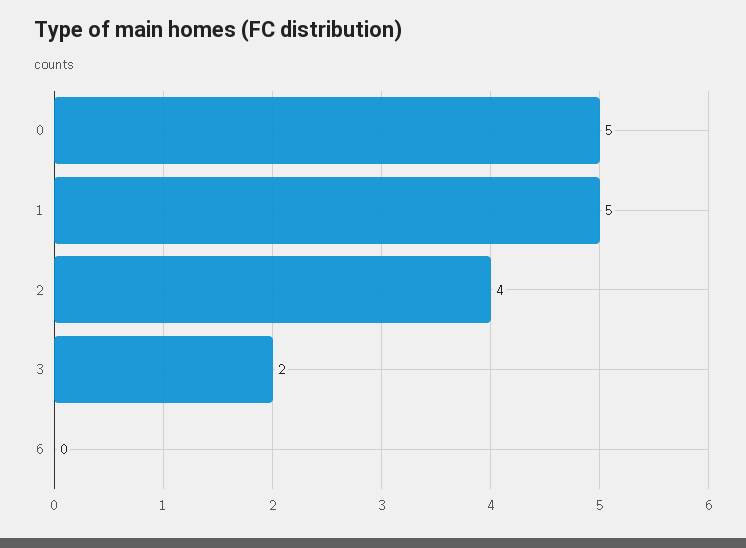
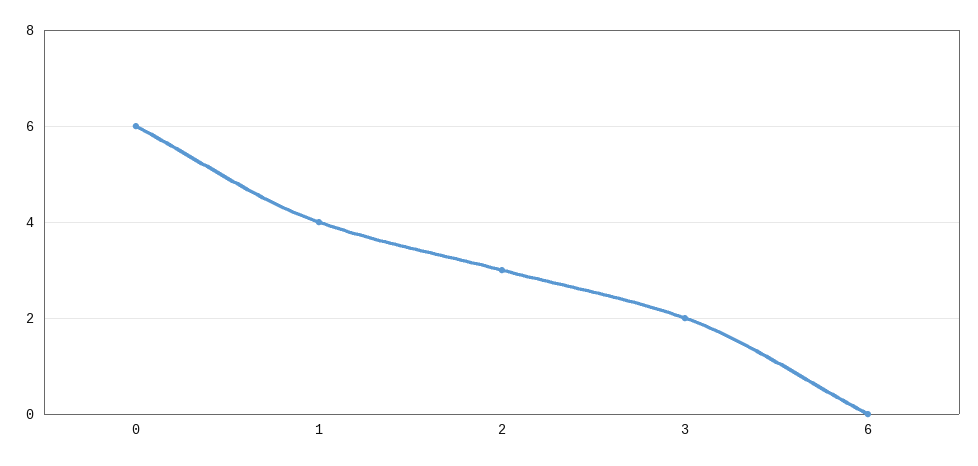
  {
-   "0": 5,
+   "0": 6,
-   "1": 5,
+   "1": 4,
-   "2": 4,
+   "2": 3,
    "3": 2,
    "6": 0
  }

